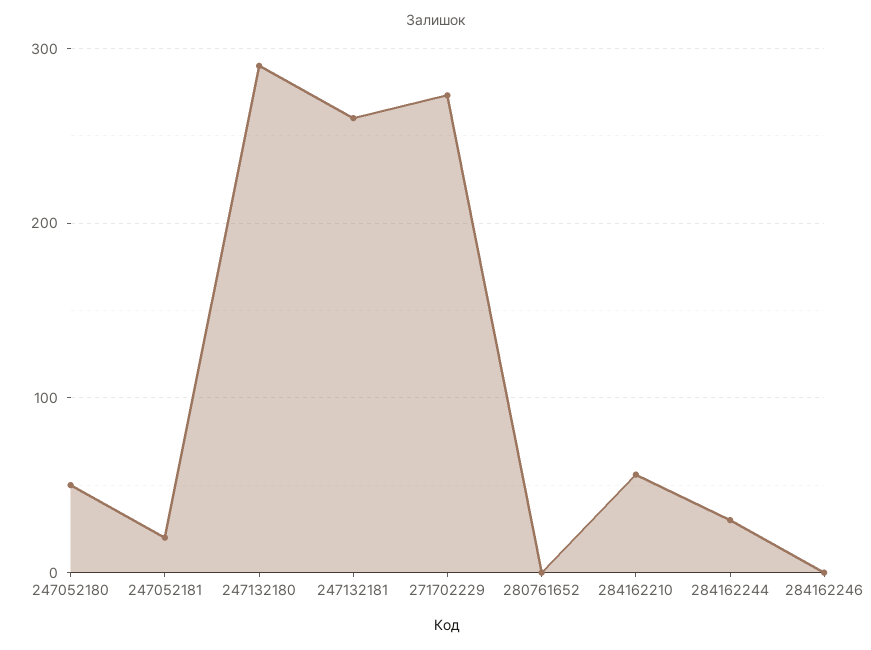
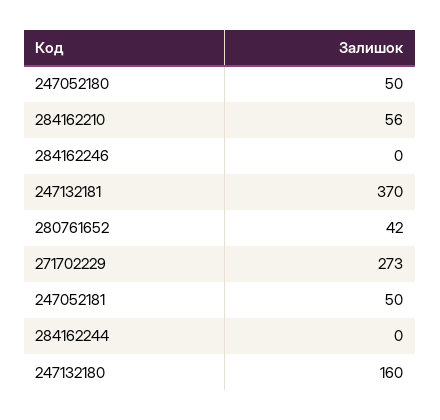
  {
    "247052180": 50,
-   "247052181": 20,
+   "247052181": 50,
-   "247132180": 290,
+   "247132180": 160,
-   "247132181": 260,
+   "247132181": 370,
    "271702229": 273,
-   "280761652": 0,
+   "280761652": 42,
    "284162210": 56,
-   "284162244": 30,
+   "284162244": 0,
    "284162246": 0
  }

